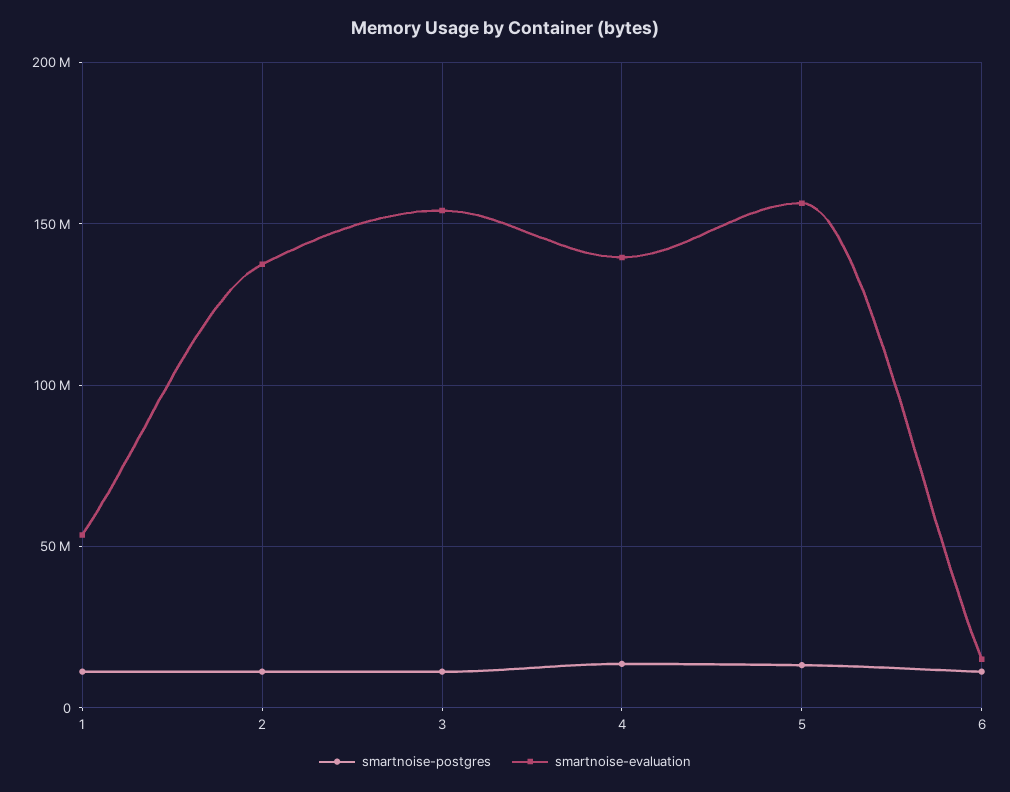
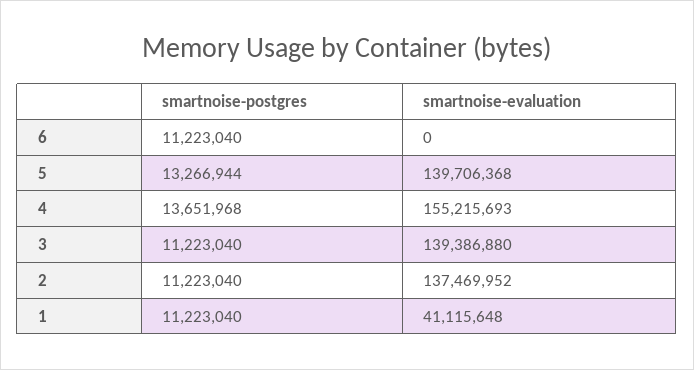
  {
    "smartnoise-postgres": {
      "1": 11223040,
      "2": 11223040,
      "3": 11223040,
      "4": 13651968,
      "5": 13266944,
      "6": 11223040
    },
    "smartnoise-evaluation": {
-     "1": 55000000,
+     "1": 41115648,
      "2": 137469952,
-     "3": 155000000,
+     "3": 139386880,
-     "4": 140000000,
+     "4": 155215693,
-     "5": 155000000,
+     "5": 139706368,
-     "6": 15000000
+     "6": 0
    }
  }

